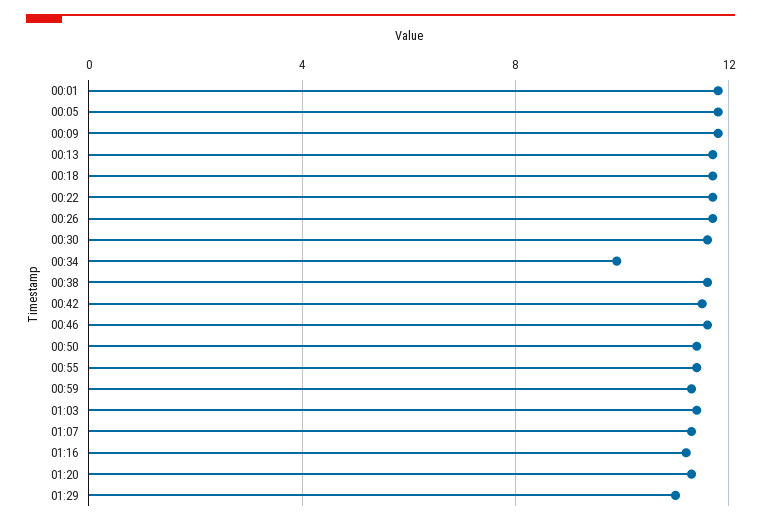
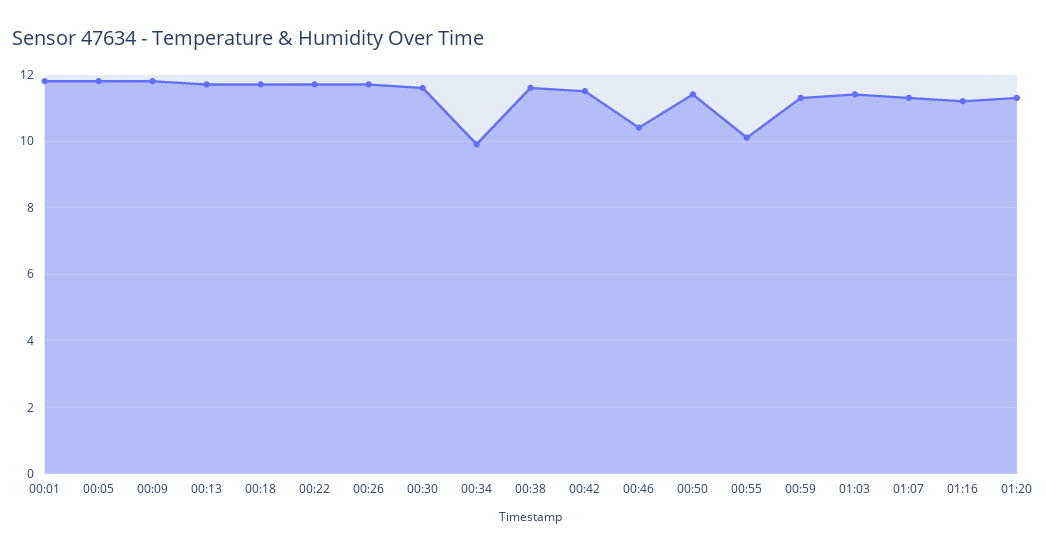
  {
    "00:01": 12,
    "00:05": 12,
    "00:09": 12,
    "00:13": 11.5,
    "00:18": 11.5,
    "00:22": 11.5,
    "00:26": 11.5,
    "00:30": 11.5,
    "00:34": 10,
    "00:38": 11.5,
    "00:42": 11.5,
-   "00:46": 11.5,
+   "00:46": 10.5,
    "00:50": 11.5,
-   "00:55": 11.5,
+   "00:55": 10,
    "00:59": 11.5,
    "01:03": 11.5,
    "01:07": 11.5,
    "01:16": 11,
-   "01:20": 11.5,
+   "01:20": 11.5
-   "01:29": 11
  }

